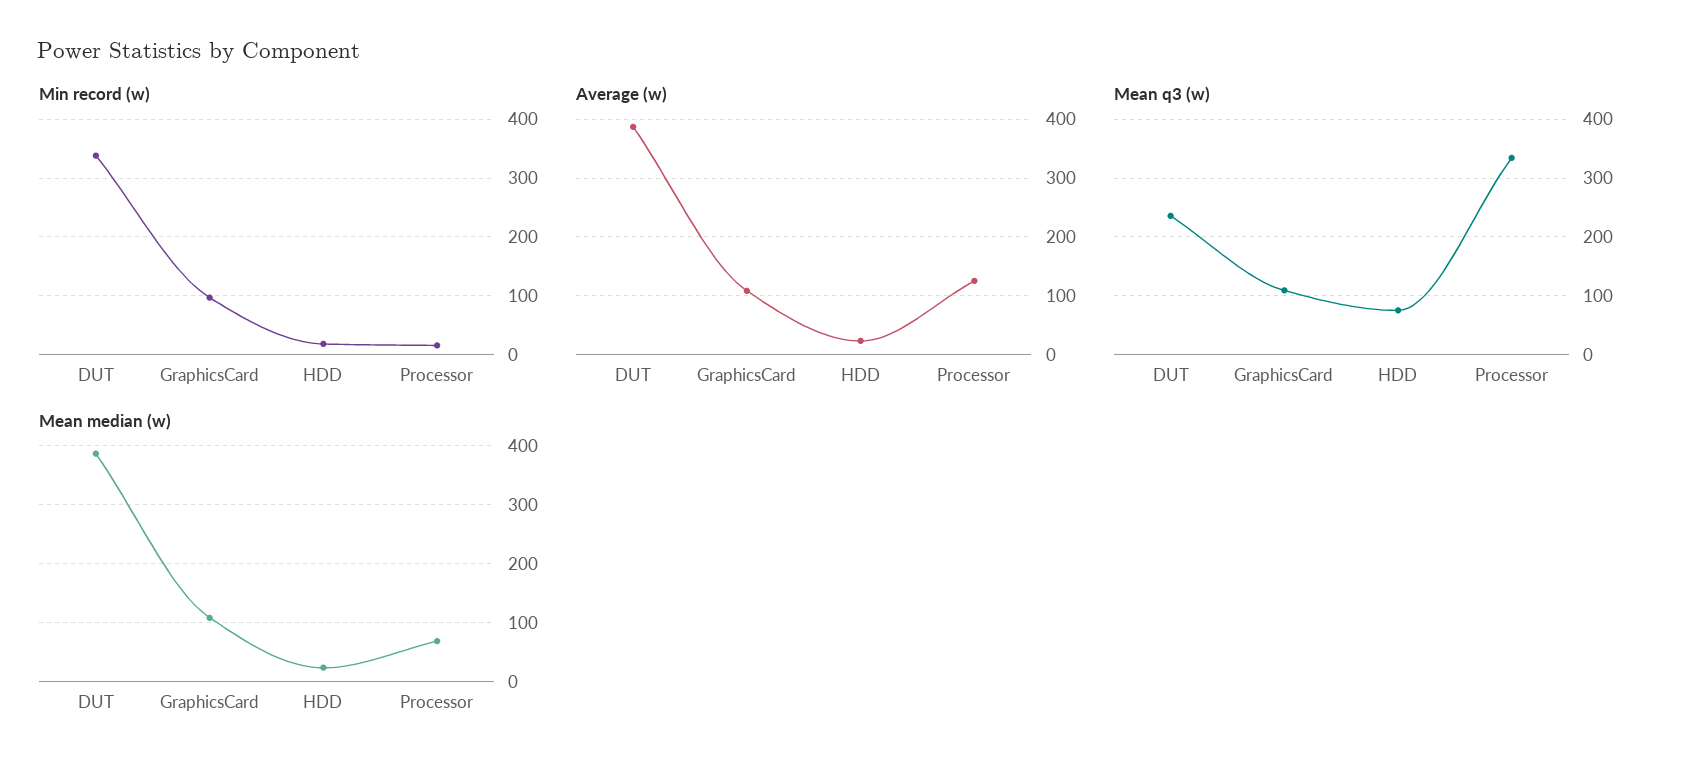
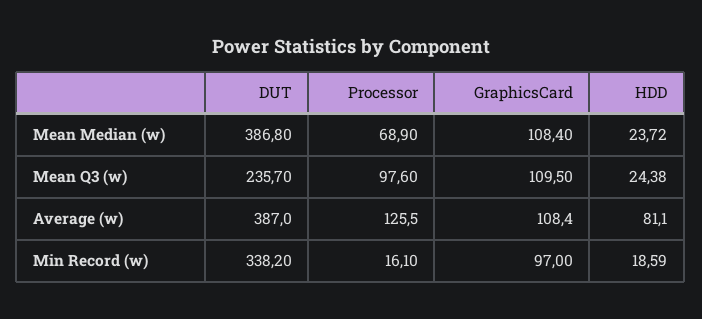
  {
    "Min record (w)": {
      "DUT": 338.2,
      "GraphicsCard": 97,
      "HDD": 18.59,
      "Processor": 16.1
    },
    "Average (w)": {
      "DUT": 387,
      "GraphicsCard": 108.4,
-     "HDD": 20,
+     "HDD": 81.1,
      "Processor": 125.5
    },
    "Mean q3 (w)": {
      "DUT": 235.7,
      "GraphicsCard": 109.5,
-     "HDD": 80,
+     "HDD": 24.38,
-     "Processor": 340
+     "Processor": 97.6
    },
    "Mean median (w)": {
      "DUT": 386.8,
      "GraphicsCard": 108.4,
      "HDD": 23.72,
      "Processor": 68.9
    }
  }

